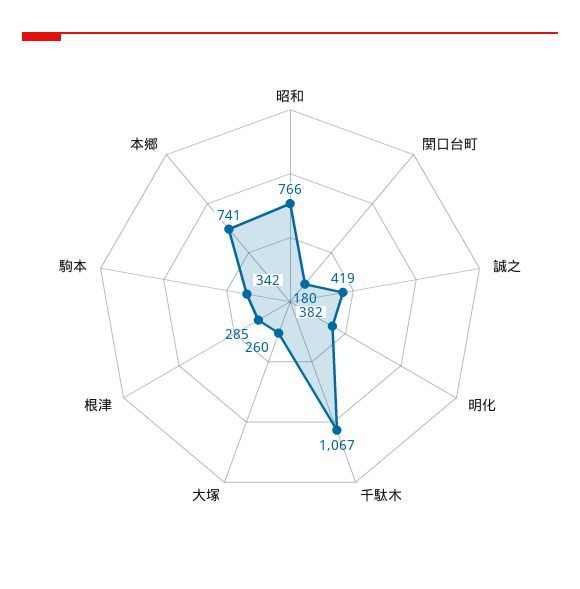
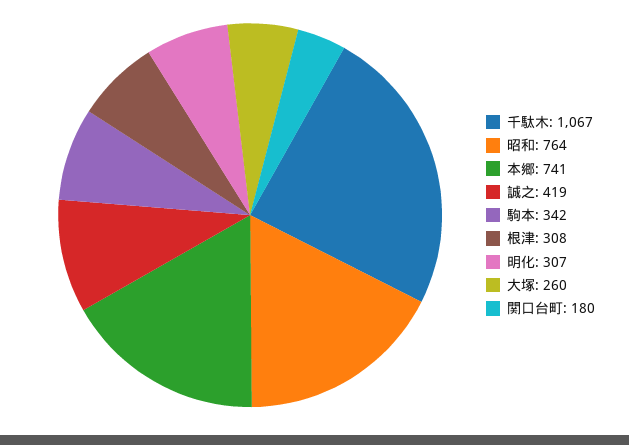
  {
-   "昭和": 766,
+   "昭和": 764,
    "関口台町": 180,
    "誠之": 419,
-   "明化": 382,
+   "明化": 307,
    "千駄木": 1067,
    "大塚": 260,
-   "根津": 285,
+   "根津": 308,
    "駒本": 342,
    "本郷": 741
  }

